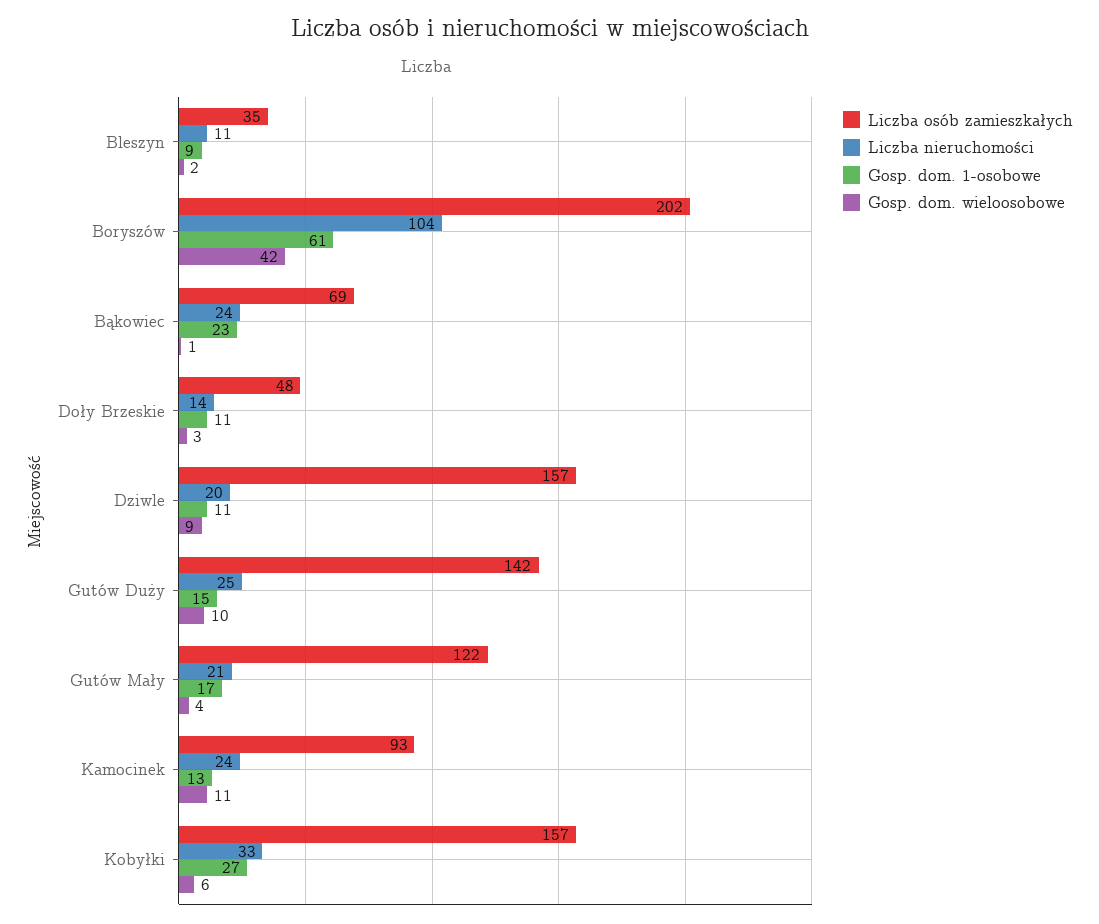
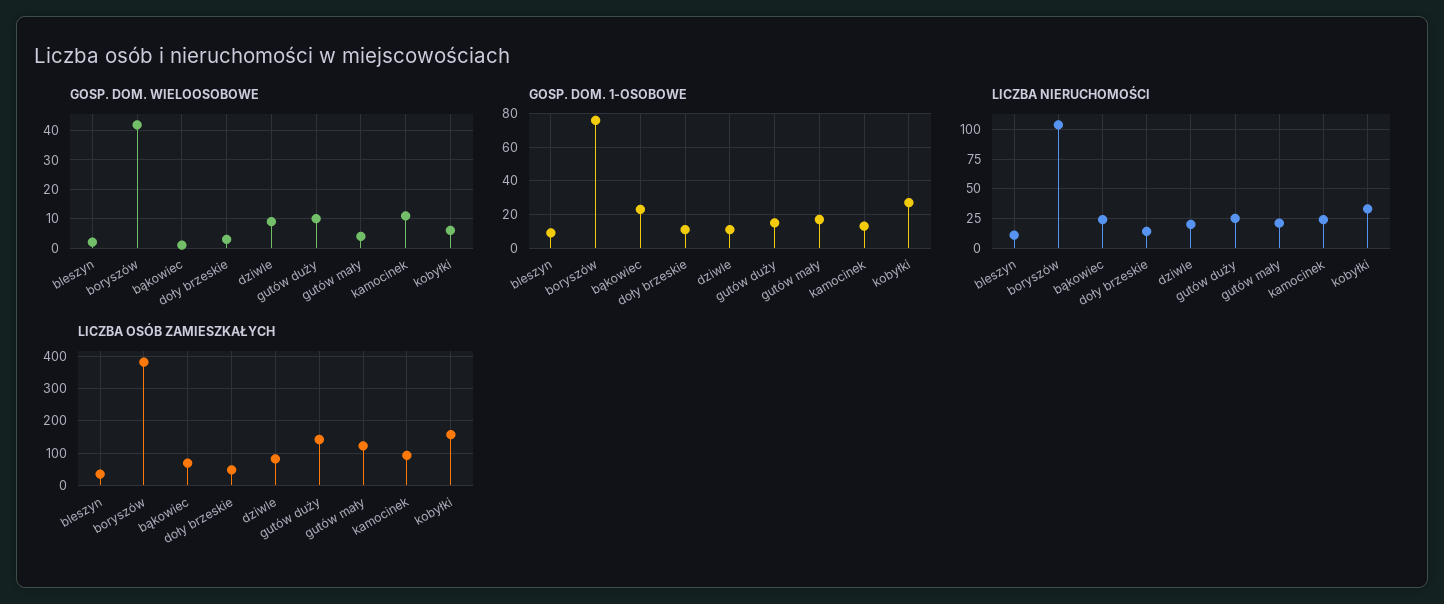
  {
    "Liczba osób zamieszkałych": {
      "Bleszyn": 35,
-     "Boryszów": 202,
+     "Boryszów": 380,
      "Bąkowiec": 69,
      "Doły Brzeskie": 48,
-     "Dziwle": 157,
+     "Dziwle": 80,
      "Gutów Duży": 142,
      "Gutów Mały": 122,
      "Kamocinek": 93,
      "Kobyłki": 157
    },
    "Liczba nieruchomości": {
      "Bleszyn": 11,
      "Boryszów": 104,
      "Bąkowiec": 24,
      "Doły Brzeskie": 14,
      "Dziwle": 20,
      "Gutów Duży": 25,
      "Gutów Mały": 21,
      "Kamocinek": 24,
      "Kobyłki": 33
    },
    "Gosp. dom. 1-osobowe": {
      "Bleszyn": 9,
-     "Boryszów": 61,
+     "Boryszów": 75,
      "Bąkowiec": 23,
      "Doły Brzeskie": 11,
      "Dziwle": 11,
      "Gutów Duży": 15,
      "Gutów Mały": 17,
      "Kamocinek": 13,
      "Kobyłki": 27
    },
    "Gosp. dom. wieloosobowe": {
      "Bleszyn": 2,
      "Boryszów": 42,
      "Bąkowiec": 1,
      "Doły Brzeskie": 3,
      "Dziwle": 9,
      "Gutów Duży": 10,
      "Gutów Mały": 4,
      "Kamocinek": 11,
      "Kobyłki": 6
    }
  }

